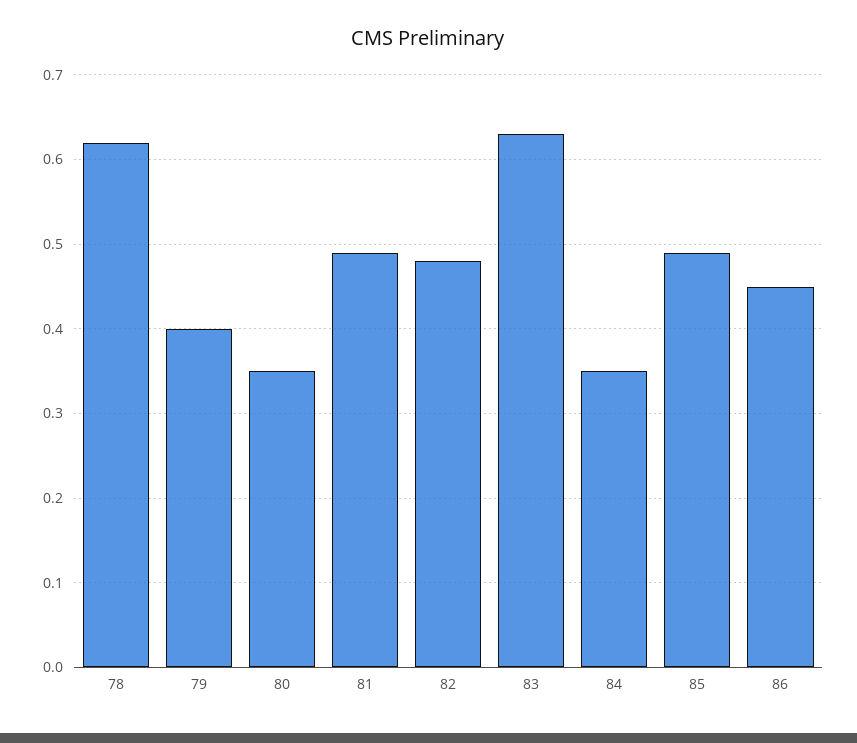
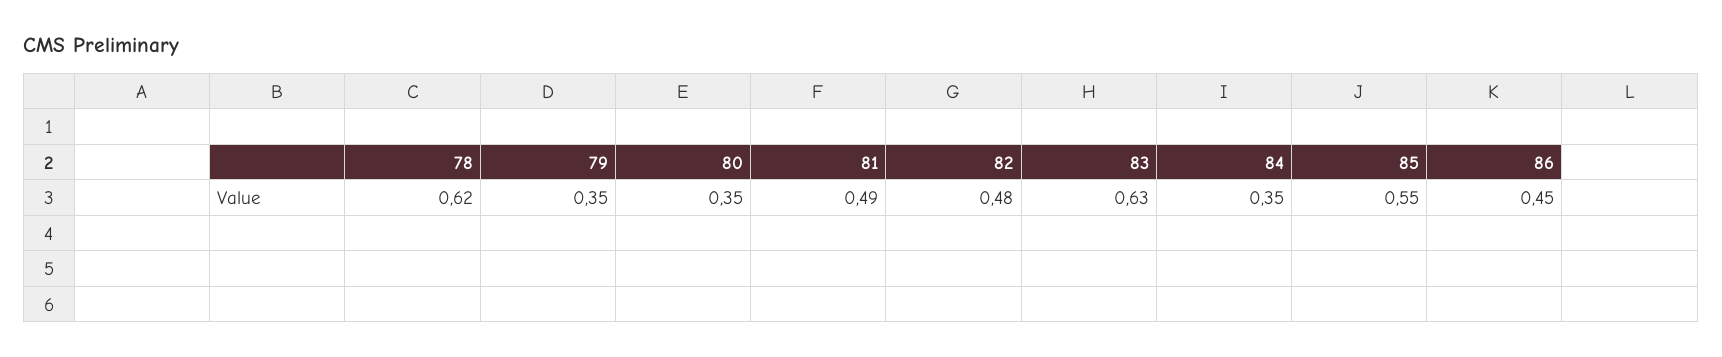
  {
    "78": 0.62,
-   "79": 0.4,
+   "79": 0.35,
    "80": 0.35,
    "81": 0.49,
    "82": 0.48,
    "83": 0.63,
    "84": 0.35,
-   "85": 0.49,
+   "85": 0.55,
    "86": 0.45
  }

